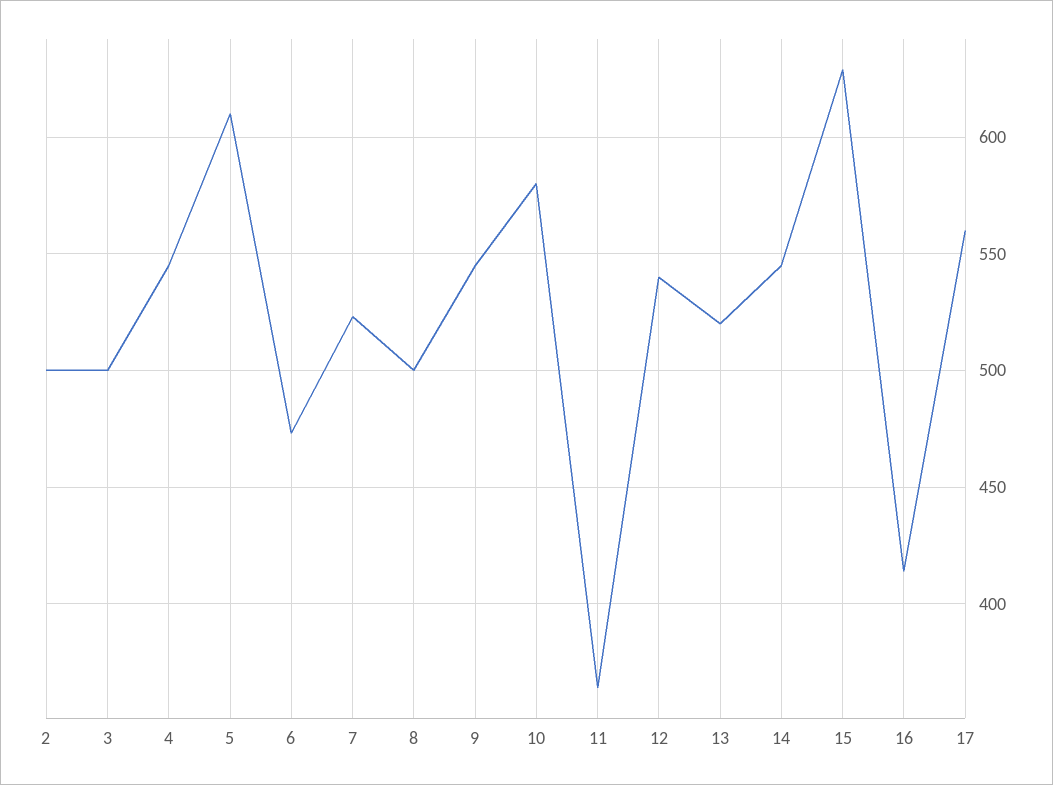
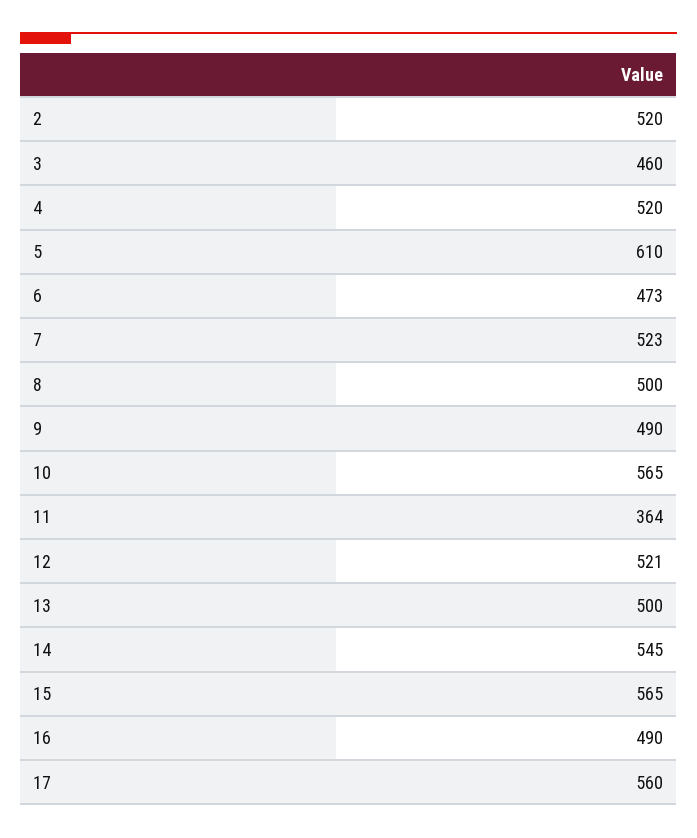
  {
-   "2": 500,
+   "2": 520,
-   "3": 500,
+   "3": 460,
-   "4": 545,
+   "4": 520,
    "5": 610,
    "6": 473,
    "7": 523,
    "8": 500,
-   "9": 545,
+   "9": 490,
-   "10": 580,
+   "10": 565,
    "11": 364,
-   "12": 540,
+   "12": 521,
-   "13": 520,
+   "13": 500,
    "14": 545,
-   "15": 630,
+   "15": 565,
-   "16": 415,
+   "16": 490,
    "17": 560
  }

